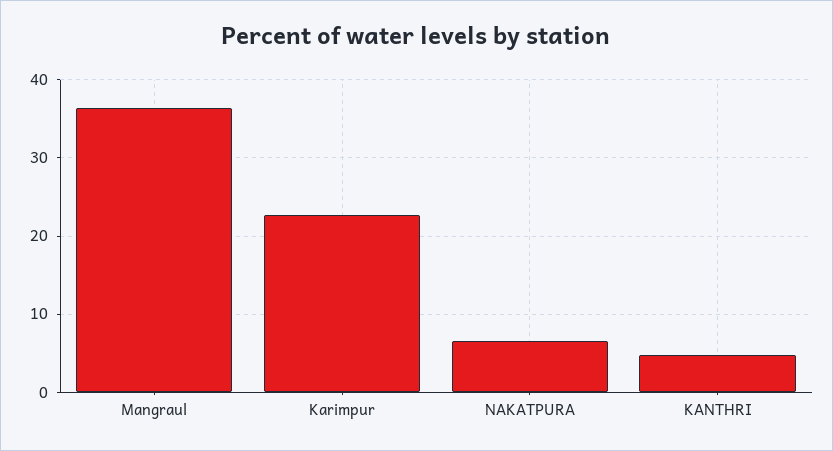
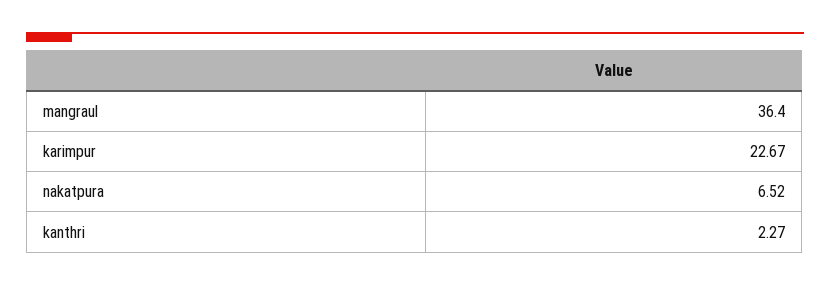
  {
    "Mangraul": 36.4,
    "Karimpur": 22.67,
    "NAKATPURA": 6.52,
-   "KANTHRI": 5
+   "KANTHRI": 2.27
  }

